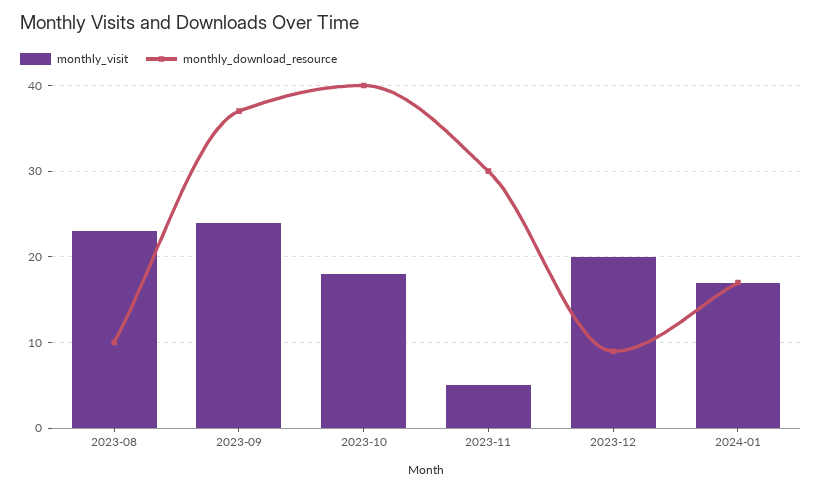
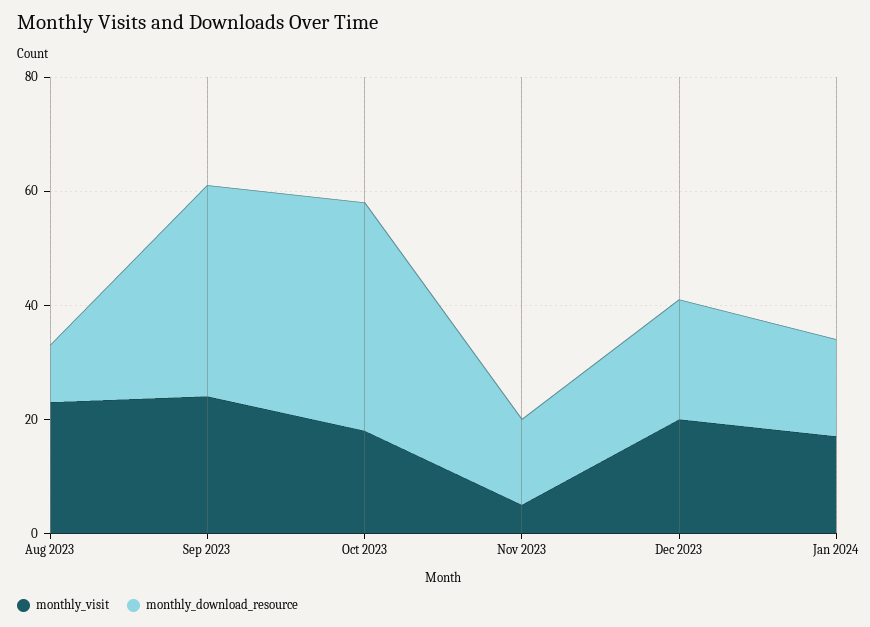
  {
    "monthly_visit": {
      "2023-08": 23,
      "2023-09": 24,
      "2023-10": 18,
      "2023-11": 5,
      "2023-12": 20,
      "2024-01": 17
    },
    "monthly_download_resource": {
      "2023-08": 10,
      "2023-09": 37,
      "2023-10": 40,
-     "2023-11": 30,
+     "2023-11": 15,
-     "2023-12": 9,
+     "2023-12": 20,
      "2024-01": 17
    }
  }

